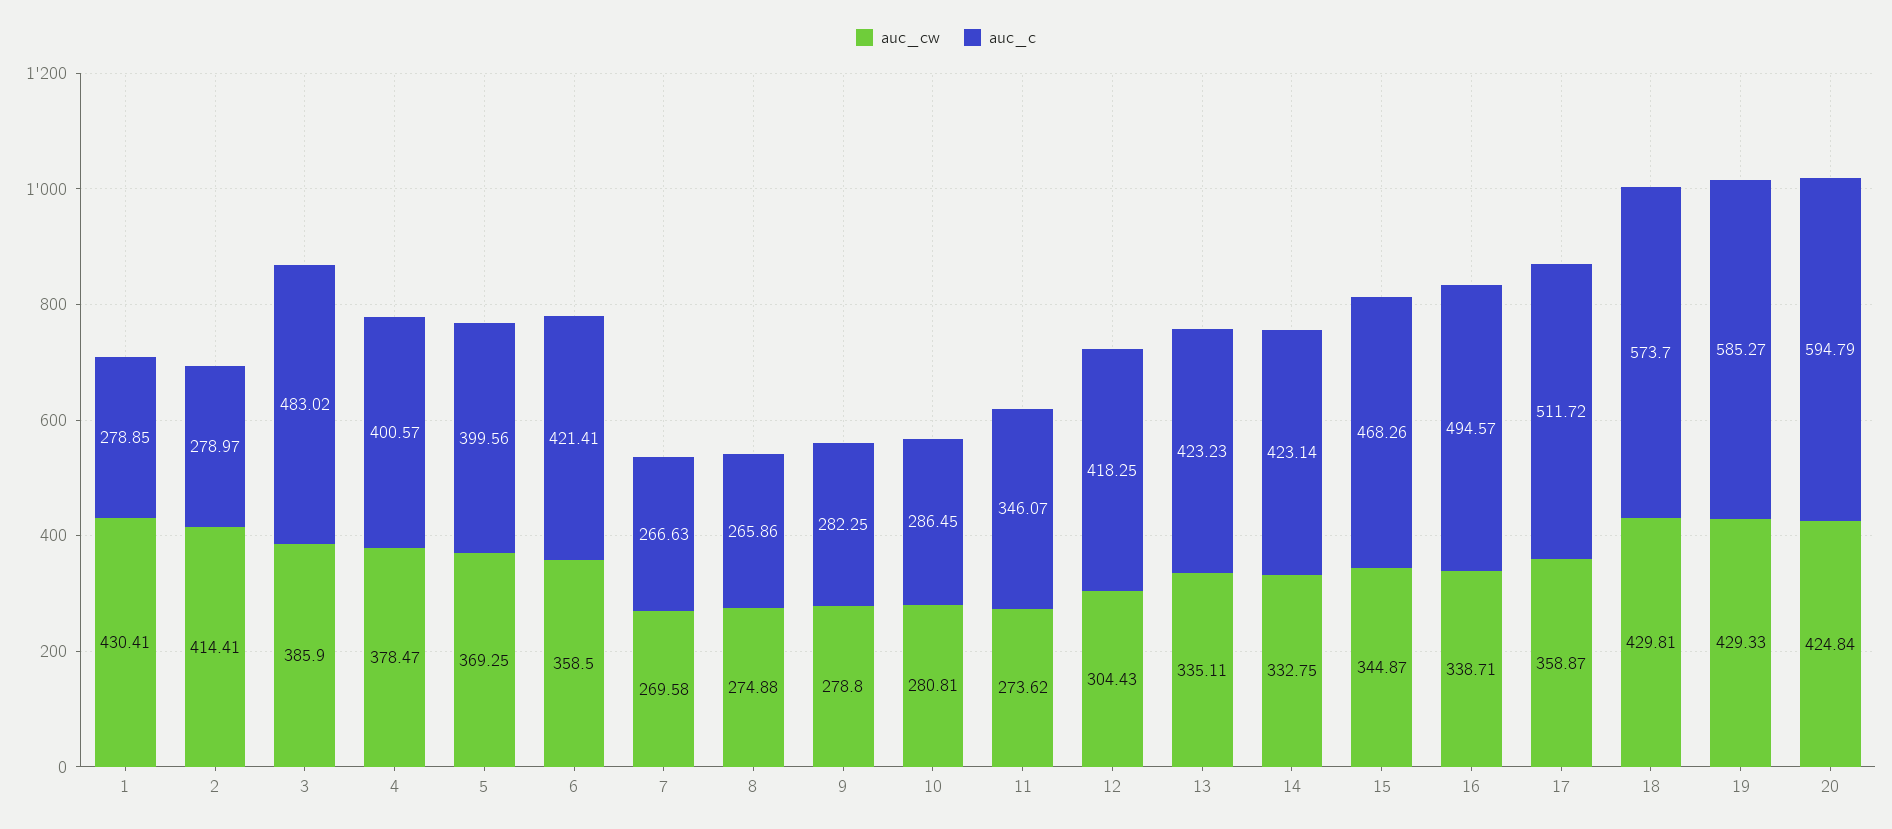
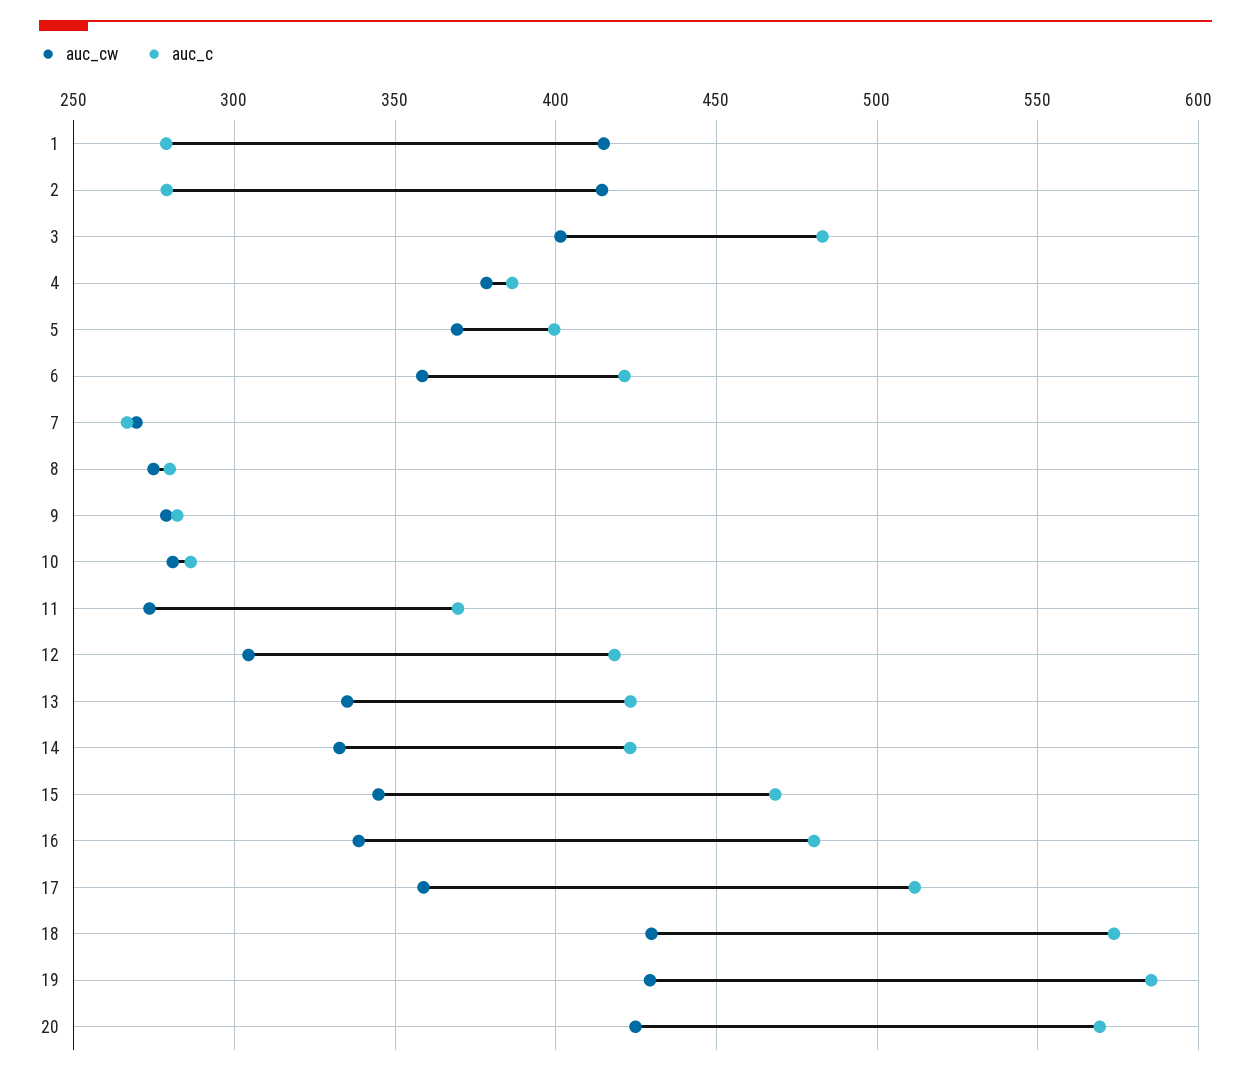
  {
    "auc_cw": {
-     "1": 430.41,
+     "1": 415,
      "2": 414.41,
-     "3": 385.9,
+     "3": 400,
      "4": 378.47,
      "5": 369.25,
      "6": 358.5,
      "7": 269.58,
      "8": 274.88,
      "9": 278.8,
      "10": 280.81,
      "11": 273.62,
      "12": 304.43,
      "13": 335.11,
      "14": 332.75,
      "15": 344.87,
      "16": 338.71,
      "17": 358.87,
      "18": 429.81,
      "19": 429.33,
      "20": 424.84
    },
    "auc_c": {
      "1": 278.85,
      "2": 278.97,
      "3": 483.02,
-     "4": 400.57,
+     "4": 385,
      "5": 399.56,
      "6": 421.41,
      "7": 266.63,
-     "8": 265.86,
+     "8": 280,
      "9": 282.25,
      "10": 286.45,
-     "11": 346.07,
+     "11": 370,
      "12": 418.25,
      "13": 423.23,
      "14": 423.14,
      "15": 468.26,
-     "16": 494.57,
+     "16": 480,
      "17": 511.72,
      "18": 573.7,
      "19": 585.27,
-     "20": 594.79
+     "20": 570
    }
  }

